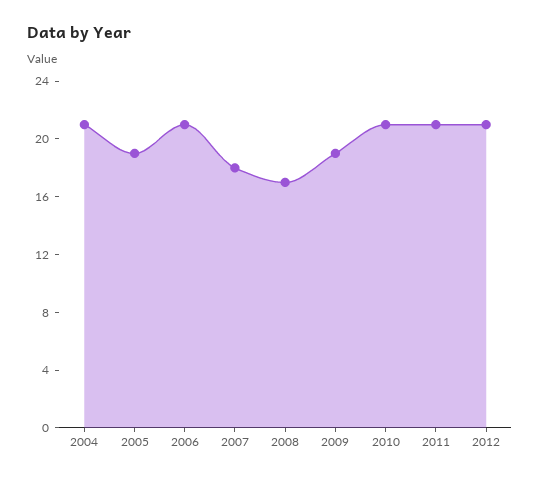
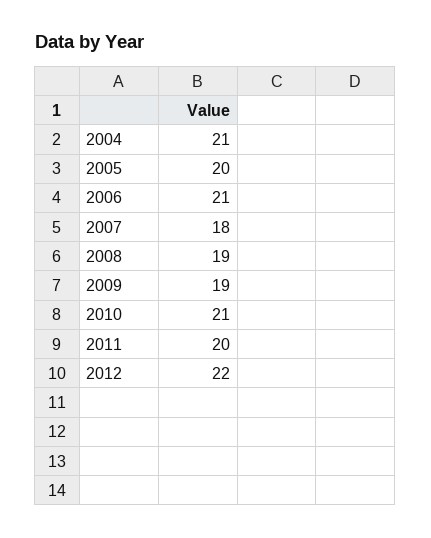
  {
    "2004": 21,
-   "2005": 19,
+   "2005": 20,
    "2006": 21,
    "2007": 18,
-   "2008": 17,
+   "2008": 19,
    "2009": 19,
    "2010": 21,
-   "2011": 21,
+   "2011": 20,
-   "2012": 21
+   "2012": 22
  }

